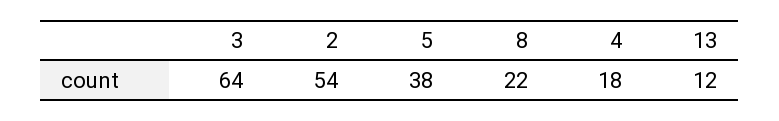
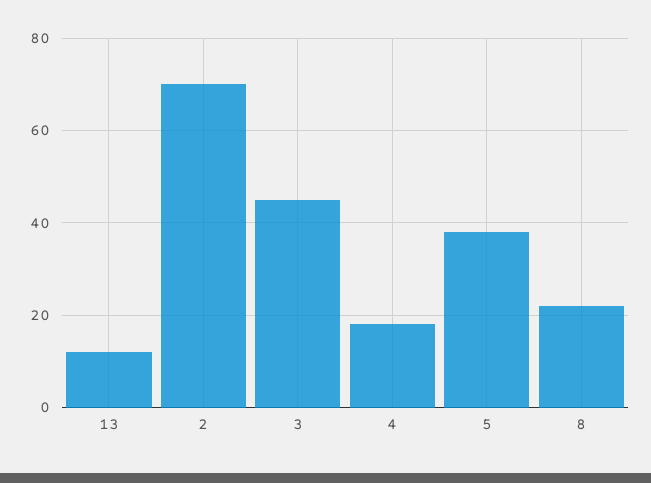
  {
-   "3": 64,
+   "3": 45,
-   "2": 54,
+   "2": 70,
    "5": 38,
    "8": 22,
    "4": 18,
    "13": 12
  }

